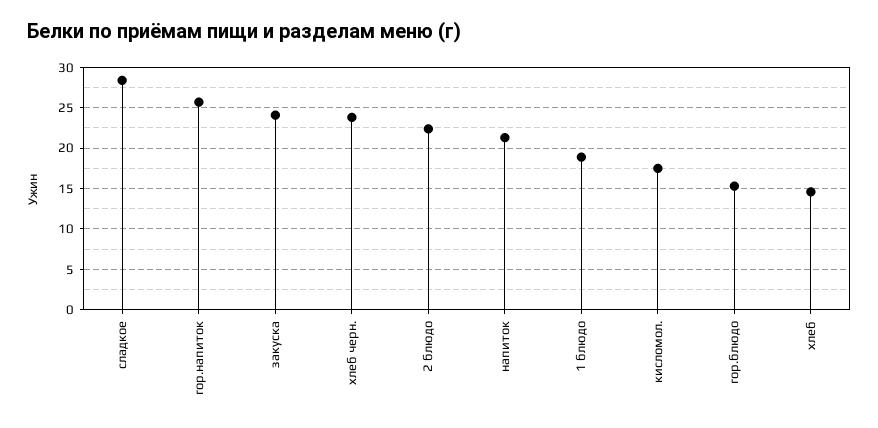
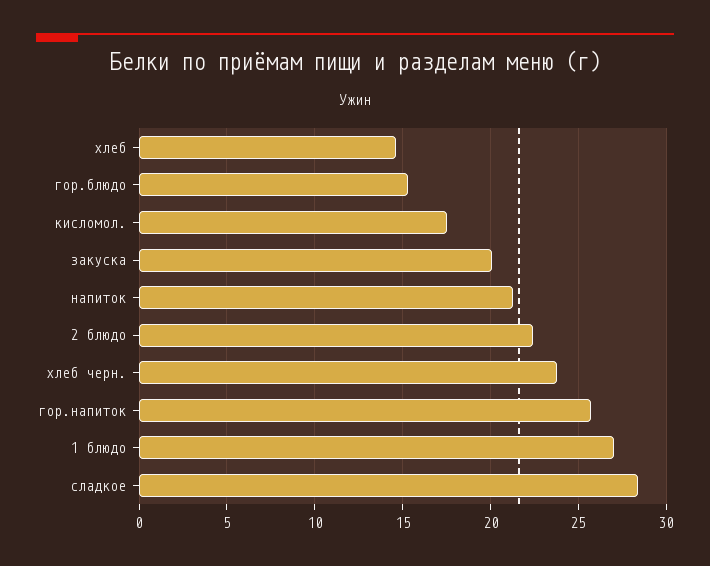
  {
    "сладкое": 28.5,
    "гор.напиток": 25.5,
-   "закуска": 24,
+   "закуска": 20,
    "хлеб черн.": 24,
    "2 блюдо": 22.5,
    "напиток": 21.5,
-   "1 блюдо": 19,
+   "1 блюдо": 27,
    "кисломол.": 17.5,
    "гор.блюдо": 15.5,
    "хлеб": 14.5
  }

